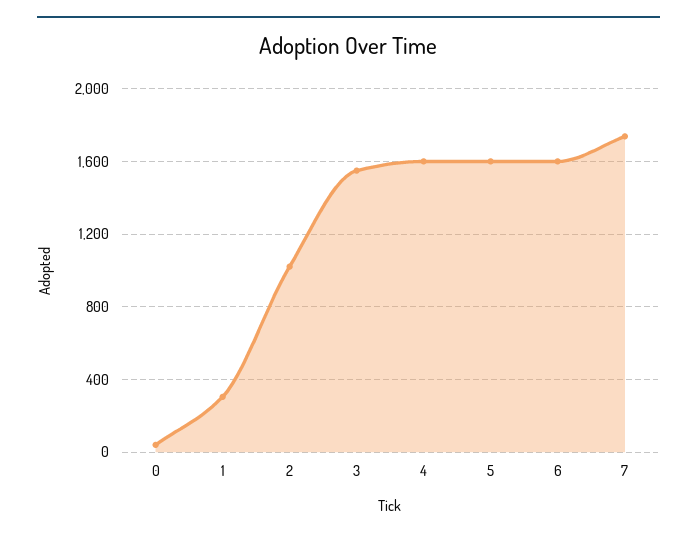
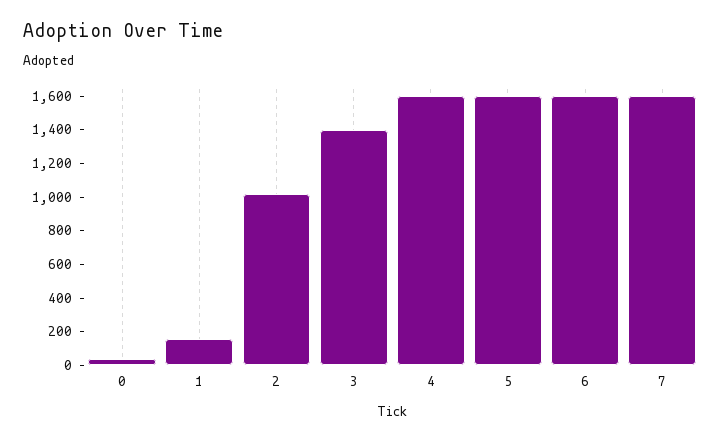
  {
    "0": 50,
-   "1": 300,
+   "1": 150,
    "2": 1000,
-   "3": 1550,
+   "3": 1400,
    "4": 1600,
    "5": 1600,
    "6": 1600,
-   "7": 1750
+   "7": 1600
  }

